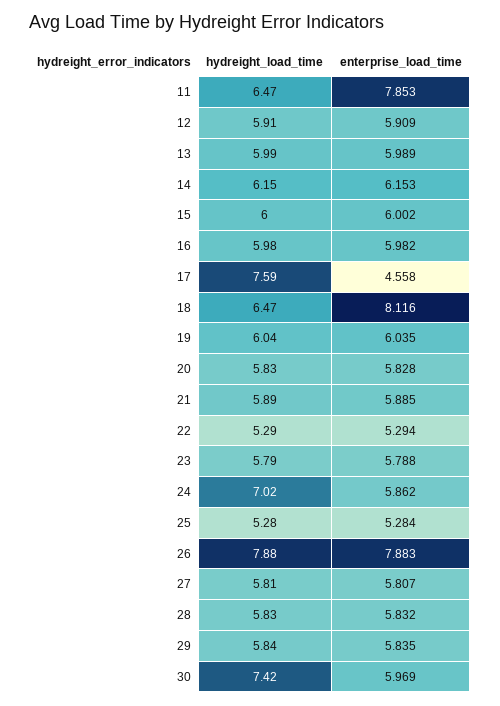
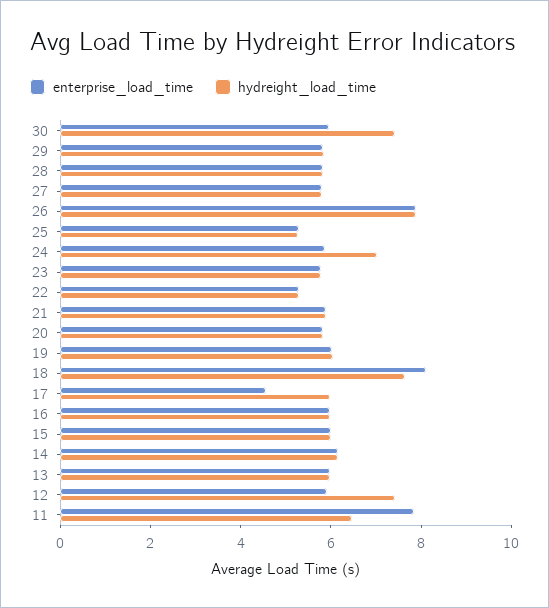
  {
    "hydreight_load_time": {
      "11": 6.47,
-     "12": 5.91,
+     "12": 7.5,
      "13": 5.99,
      "14": 6.15,
      "15": 6,
      "16": 5.98,
-     "17": 7.59,
+     "17": 6,
-     "18": 6.47,
+     "18": 7.5,
      "19": 6.04,
      "20": 5.83,
      "21": 5.89,
      "22": 5.29,
      "23": 5.79,
      "24": 7.02,
      "25": 5.28,
      "26": 7.88,
      "27": 5.81,
      "28": 5.83,
      "29": 5.84,
      "30": 7.42
    },
    "enterprise_load_time": {
      "11": 7.853,
      "12": 5.909,
      "13": 5.989,
      "14": 6.153,
      "15": 6.002,
      "16": 5.982,
      "17": 4.558,
      "18": 8.116,
      "19": 6.035,
      "20": 5.828,
      "21": 5.885,
      "22": 5.294,
      "23": 5.788,
      "24": 5.862,
      "25": 5.284,
      "26": 7.883,
      "27": 5.807,
      "28": 5.832,
      "29": 5.835,
      "30": 5.969
    }
  }

